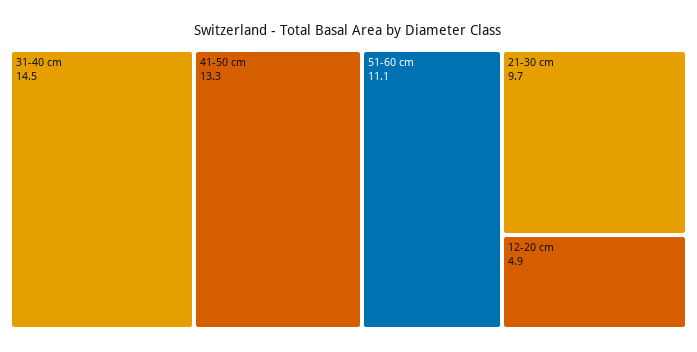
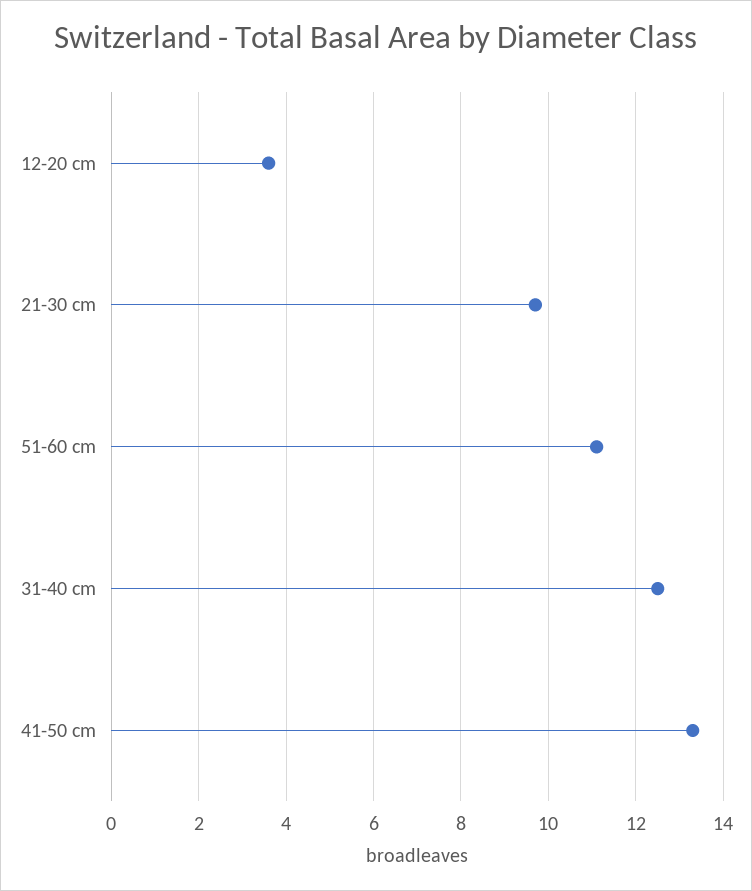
  {
-   "31-40 cm": 14.5,
+   "31-40 cm": 12.5,
    "41-50 cm": 13.3,
    "51-60 cm": 11.1,
    "21-30 cm": 9.7,
-   "12-20 cm": 4.9
+   "12-20 cm": 3.5
  }

